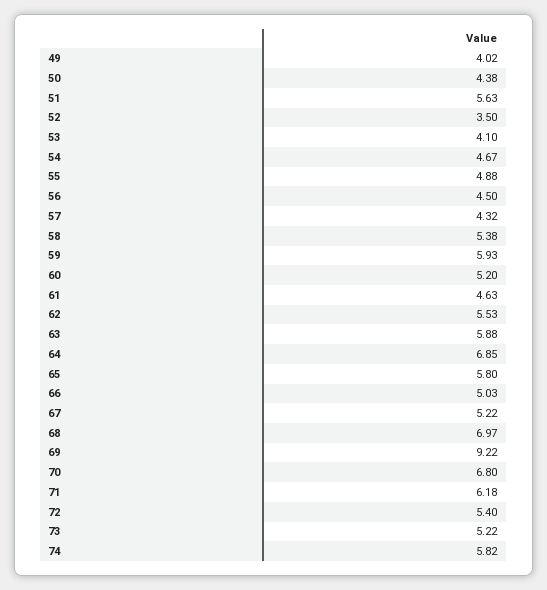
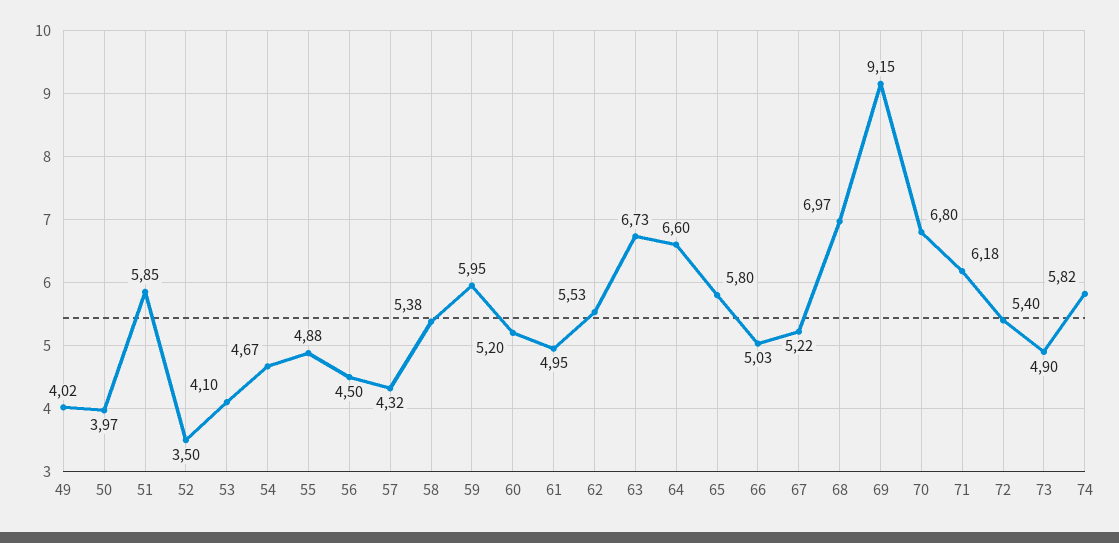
  {
    "49": 4.02,
-   "50": 4.38,
+   "50": 3.97,
-   "51": 5.63,
+   "51": 5.85,
    "52": 3.5,
    "53": 4.1,
    "54": 4.67,
    "55": 4.88,
    "56": 4.5,
    "57": 4.32,
    "58": 5.38,
-   "59": 5.93,
+   "59": 5.95,
    "60": 5.2,
-   "61": 4.63,
+   "61": 4.95,
    "62": 5.53,
-   "63": 5.88,
+   "63": 6.73,
-   "64": 6.85,
+   "64": 6.6,
    "65": 5.8,
    "66": 5.03,
    "67": 5.22,
    "68": 6.97,
-   "69": 9.22,
+   "69": 9.15,
    "70": 6.8,
    "71": 6.18,
    "72": 5.4,
-   "73": 5.22,
+   "73": 4.9,
    "74": 5.82
  }

